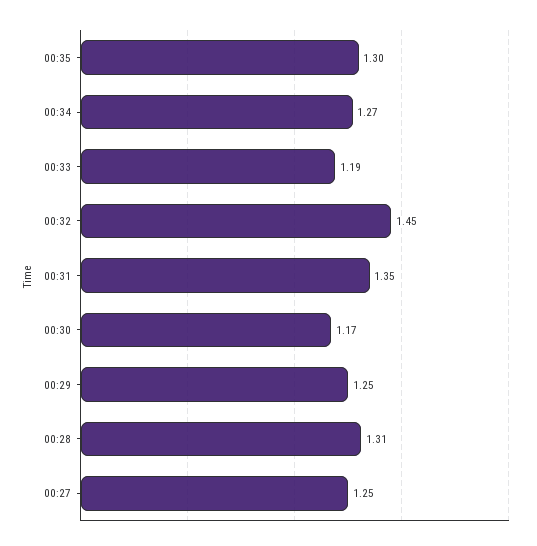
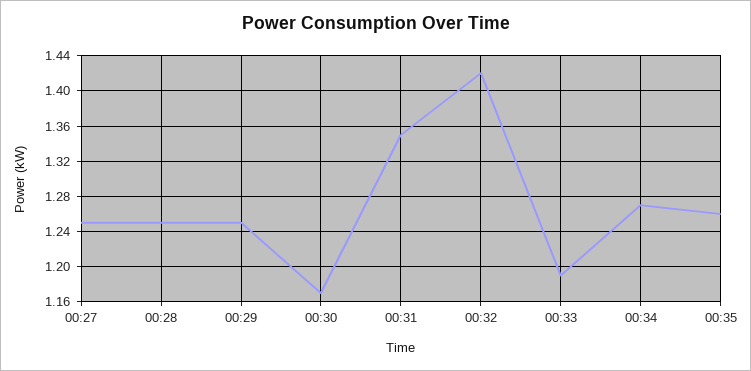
  {
-   "00:35": 1.3,
+   "00:35": 1.26,
    "00:34": 1.27,
    "00:33": 1.19,
-   "00:32": 1.45,
+   "00:32": 1.42,
    "00:31": 1.35,
    "00:30": 1.17,
    "00:29": 1.25,
-   "00:28": 1.31,
+   "00:28": 1.25,
    "00:27": 1.25
  }

